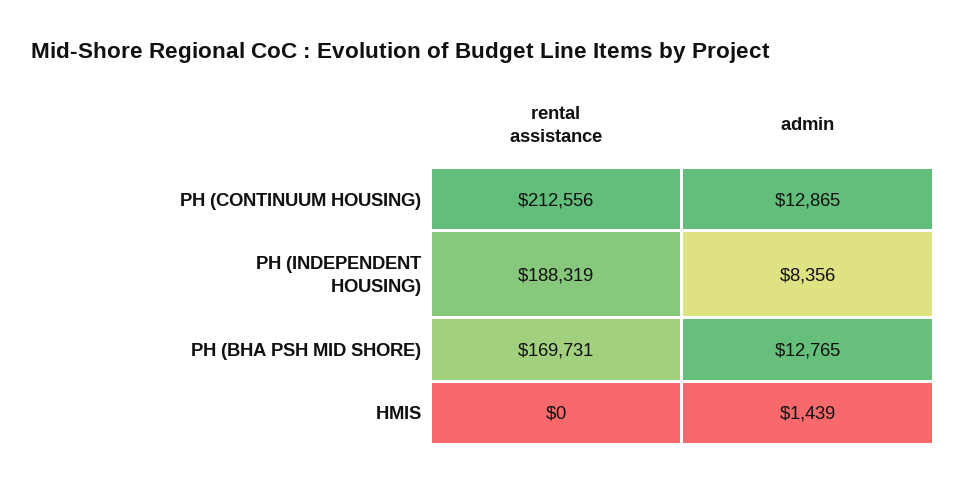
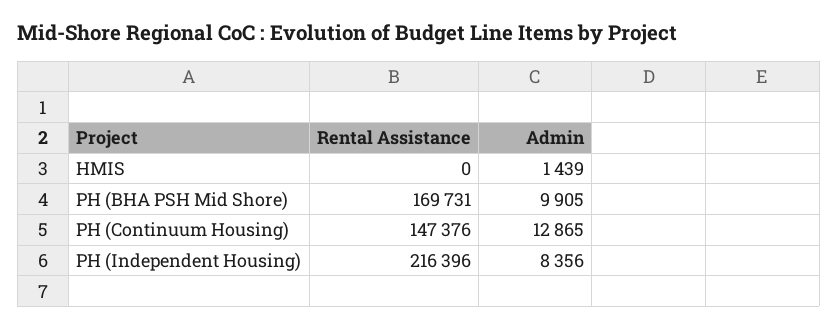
  {
    "rental assistance": {
-     "PH (CONTINUUM HOUSING)": 212556,
+     "PH (CONTINUUM HOUSING)": 147376,
-     "PH (INDEPENDENT HOUSING)": 188319,
+     "PH (INDEPENDENT HOUSING)": 216396,
      "PH (BHA PSH MID SHORE)": 169731,
      "HMIS": 0
    },
    "admin": {
      "PH (CONTINUUM HOUSING)": 12865,
      "PH (INDEPENDENT HOUSING)": 8356,
-     "PH (BHA PSH MID SHORE)": 12765,
+     "PH (BHA PSH MID SHORE)": 9905,
      "HMIS": 1439
    }
  }

